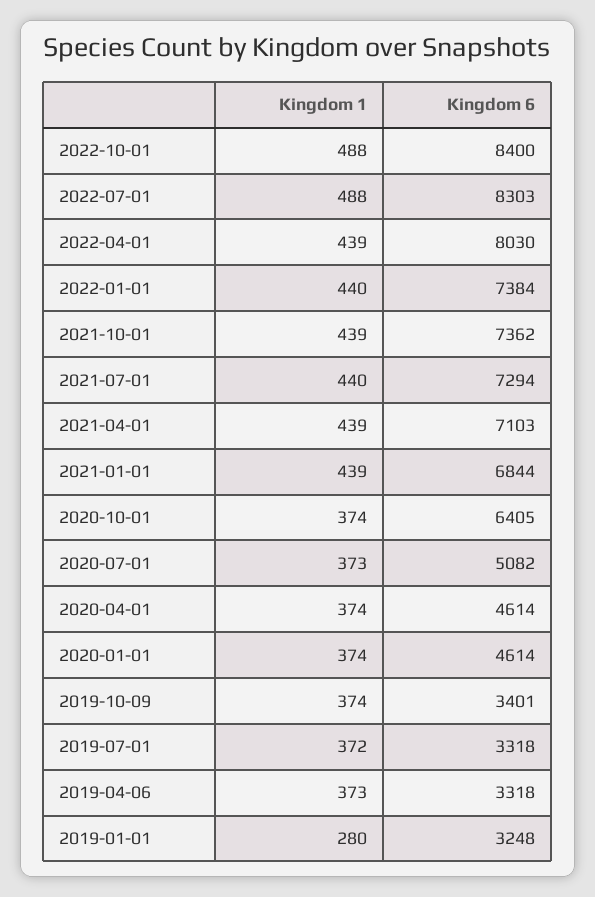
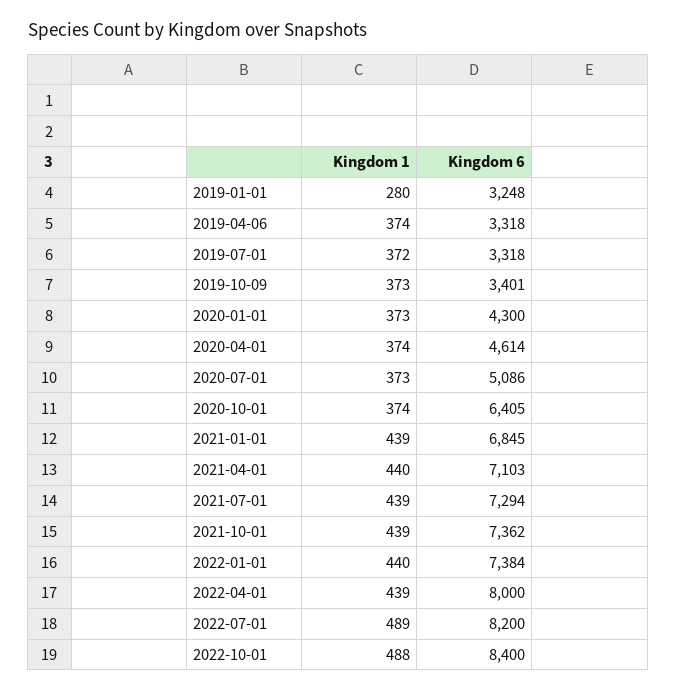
  {
    "Kingdom 1": {
      "2022-10-01": 488,
-     "2022-07-01": 488,
+     "2022-07-01": 489,
      "2022-04-01": 439,
      "2022-01-01": 440,
      "2021-10-01": 439,
-     "2021-07-01": 440,
+     "2021-07-01": 439,
-     "2021-04-01": 439,
+     "2021-04-01": 440,
      "2021-01-01": 439,
      "2020-10-01": 374,
      "2020-07-01": 373,
      "2020-04-01": 374,
-     "2020-01-01": 374,
+     "2020-01-01": 373,
-     "2019-10-09": 374,
+     "2019-10-09": 373,
      "2019-07-01": 372,
-     "2019-04-06": 373,
+     "2019-04-06": 374,
      "2019-01-01": 280
    },
    "Kingdom 6": {
      "2022-10-01": 8400,
-     "2022-07-01": 8303,
+     "2022-07-01": 8200,
-     "2022-04-01": 8030,
+     "2022-04-01": 8000,
      "2022-01-01": 7384,
      "2021-10-01": 7362,
      "2021-07-01": 7294,
      "2021-04-01": 7103,
-     "2021-01-01": 6844,
+     "2021-01-01": 6845,
      "2020-10-01": 6405,
-     "2020-07-01": 5082,
+     "2020-07-01": 5086,
      "2020-04-01": 4614,
-     "2020-01-01": 4614,
+     "2020-01-01": 4300,
      "2019-10-09": 3401,
      "2019-07-01": 3318,
      "2019-04-06": 3318,
      "2019-01-01": 3248
    }
  }

